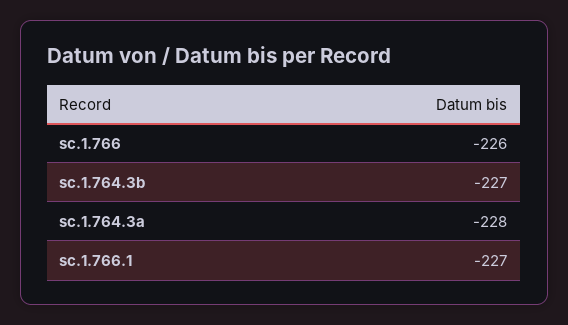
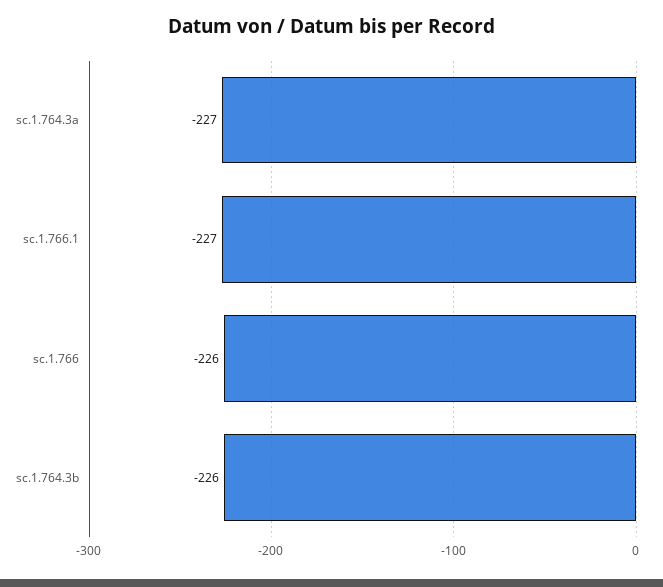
  {
    "sc.1.766": -226,
-   "sc.1.764.3b": -227,
+   "sc.1.764.3b": -226,
-   "sc.1.764.3a": -228,
+   "sc.1.764.3a": -227,
    "sc.1.766.1": -227
  }

